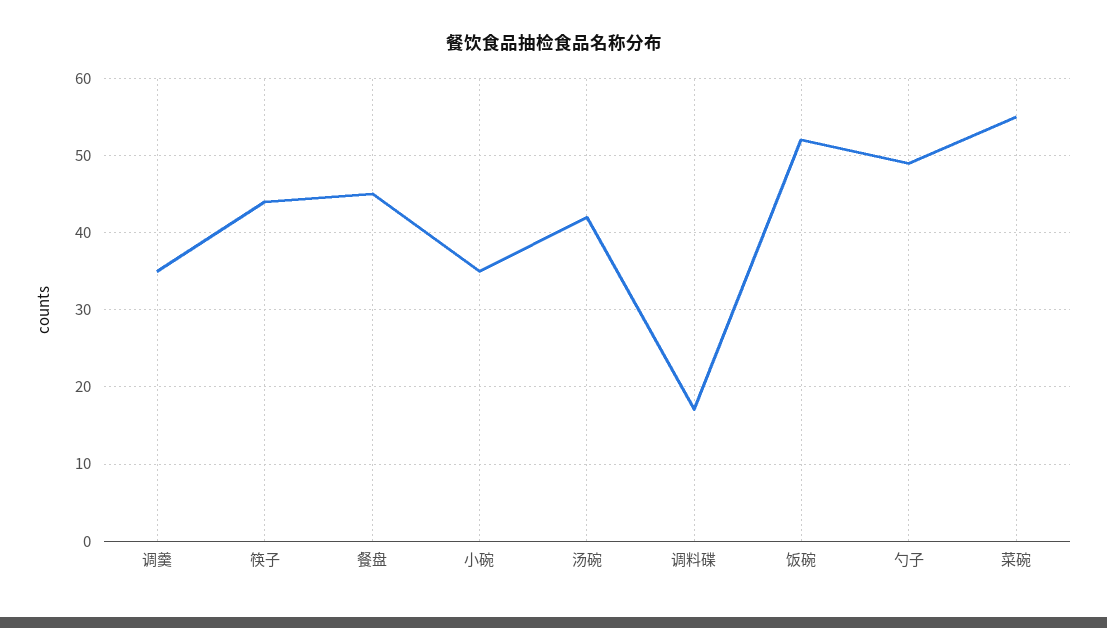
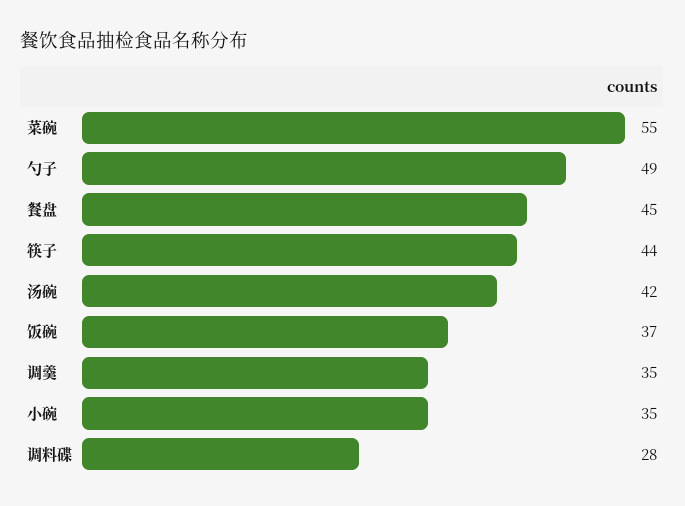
  {
    "调羹": 35,
    "筷子": 44,
    "餐盘": 45,
    "小碗": 35,
    "汤碗": 42,
-   "调料碟": 17,
+   "调料碟": 28,
-   "饭碗": 52,
+   "饭碗": 37,
    "勺子": 49,
    "菜碗": 55
  }

